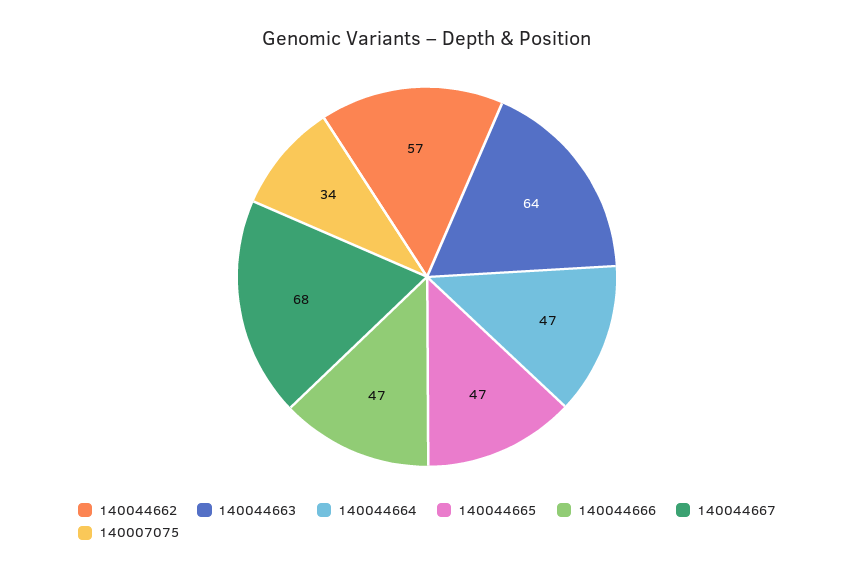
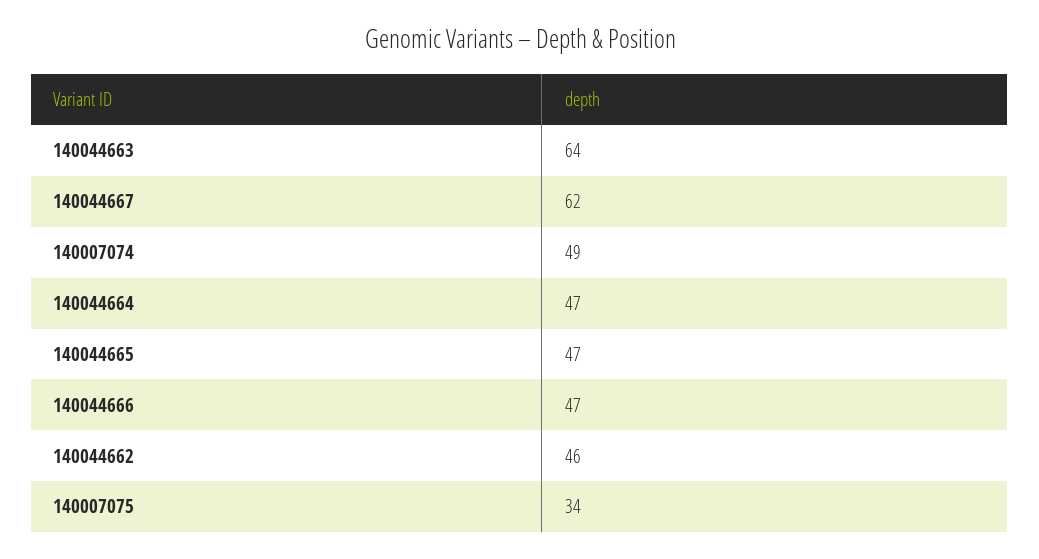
  {
-   "140044662": 57,
+   "140044662": 46,
    "140044663": 64,
    "140044664": 47,
    "140044665": 47,
    "140044666": 47,
-   "140044667": 68,
+   "140044667": 62,
-   "140007075": 34
+   "140007075": 34,
+   "140007074": 49
  }

